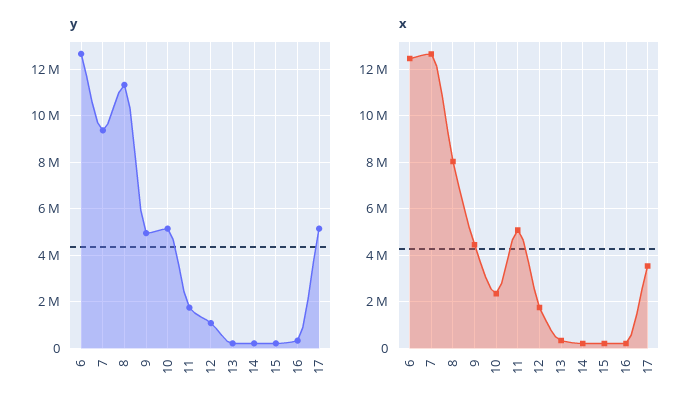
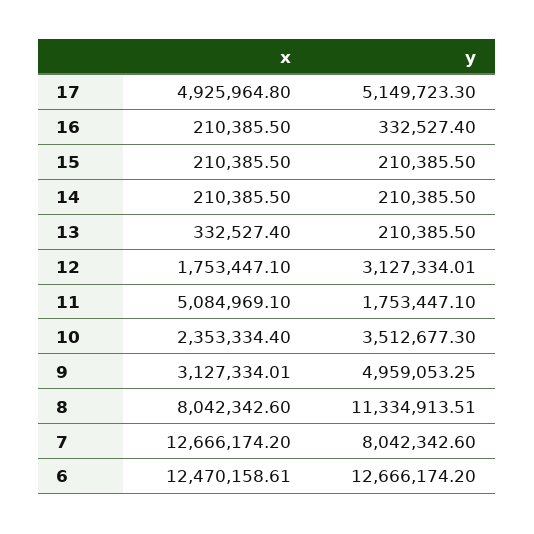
  {
    "y": {
      "6": 12666174.2,
-     "7": 9500000,
+     "7": 8042342.6,
      "8": 11334913.51,
      "9": 4959053.25,
-     "10": 5000000,
+     "10": 3512677.3,
      "11": 1753447.1,
-     "12": 1000000,
+     "12": 3127334.01,
      "13": 210385.5,
      "14": 210385.5,
      "15": 210385.5,
      "16": 332527.4,
      "17": 5149723.3
    },
    "x": {
      "6": 12470158.61,
      "7": 12666174.2,
      "8": 8042342.6,
-     "9": 4500000,
+     "9": 3127334.01,
      "10": 2353334.4,
      "11": 5084969.1,
      "12": 1753447.1,
      "13": 332527.4,
      "14": 210385.5,
      "15": 210385.5,
      "16": 210385.5,
-     "17": 3500000
+     "17": 4925964.8
    }
  }

